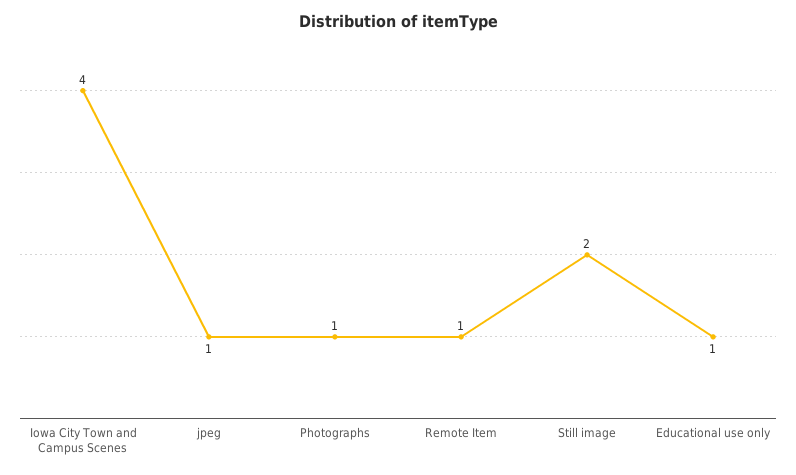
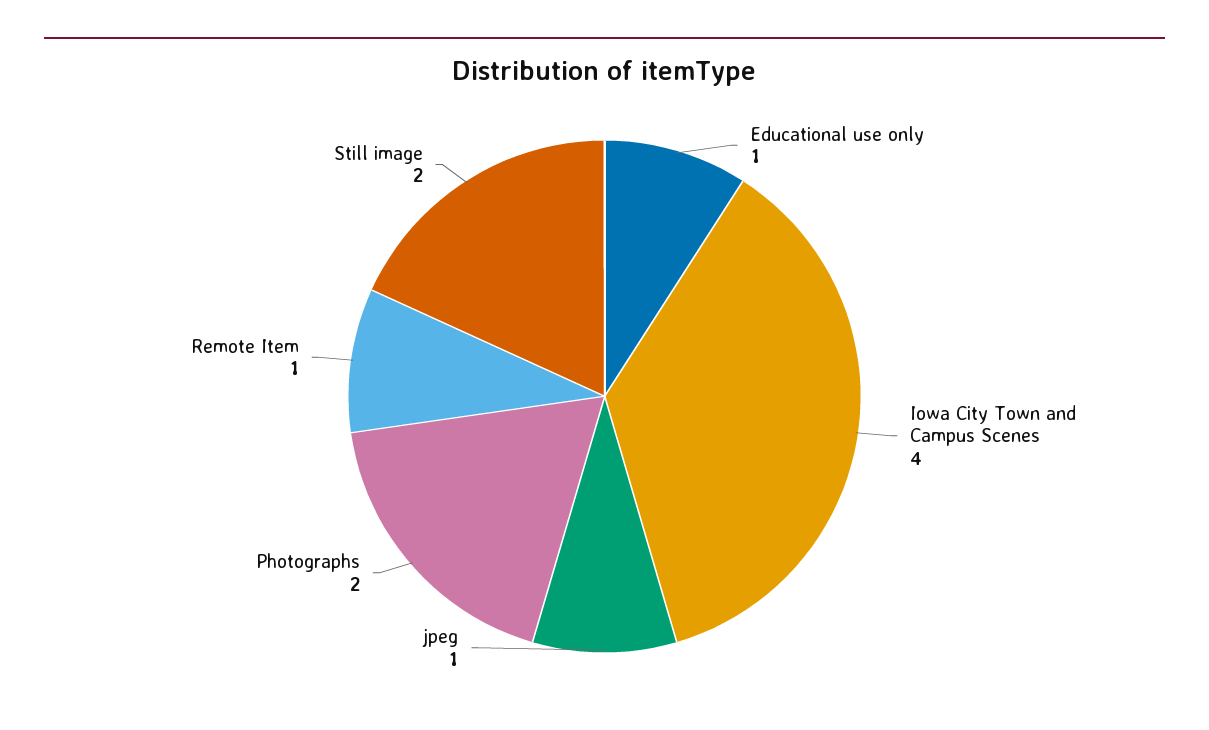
  {
    "Iowa City Town and Campus Scenes": 4,
    "jpeg": 1,
-   "Photographs": 1,
+   "Photographs": 2,
    "Remote Item": 1,
    "Still image": 2,
    "Educational use only": 1
  }

